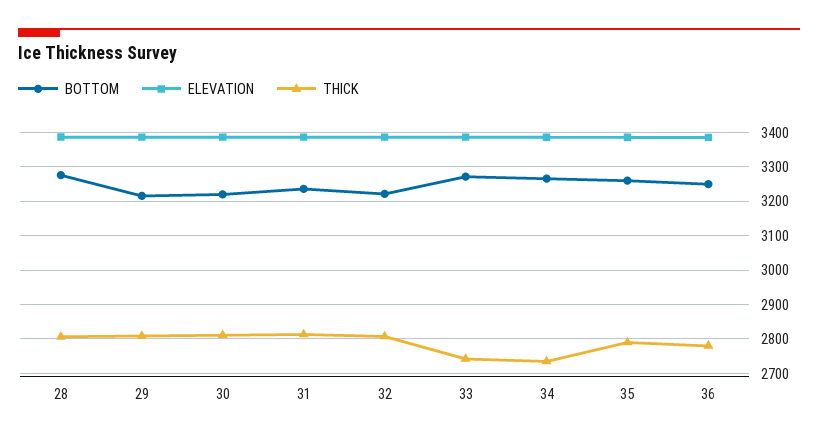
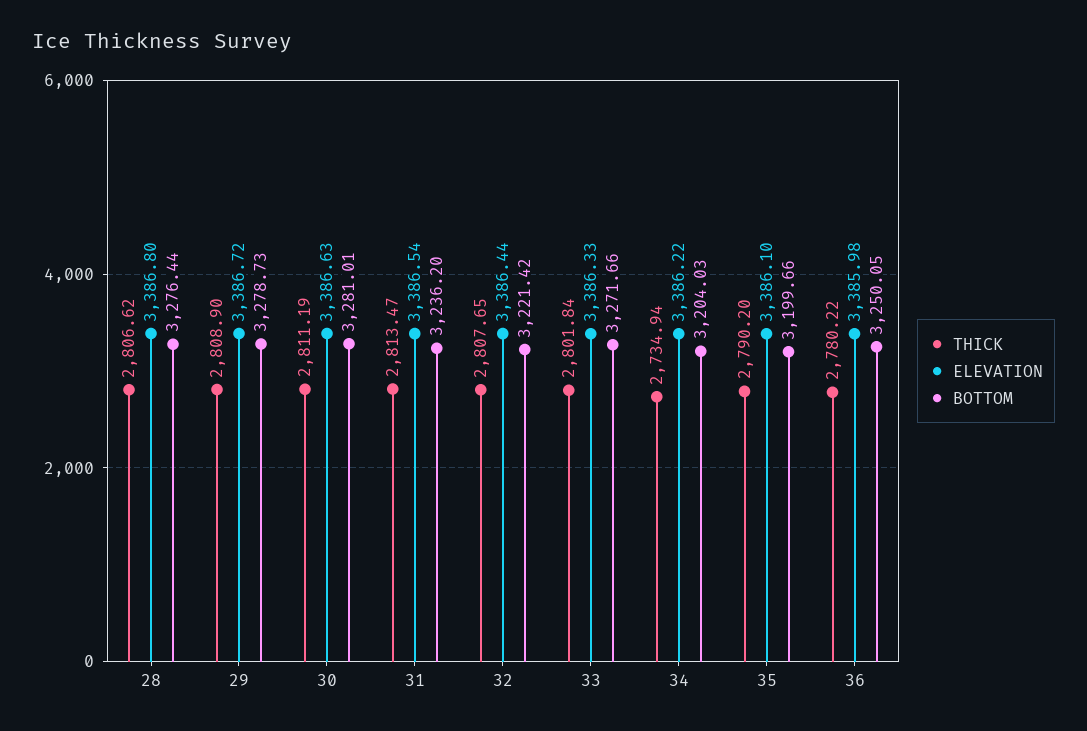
  {
    "BOTTOM": {
      "28": 3276.44,
-     "29": 3220,
+     "29": 3278.73,
-     "30": 3220,
+     "30": 3281.01,
      "31": 3236.2,
      "32": 3221.42,
      "33": 3271.66,
-     "34": 3260,
+     "34": 3204.03,
-     "35": 3260,
+     "35": 3199.66,
      "36": 3250.05
    },
    "ELEVATION": {
      "28": 3386.8,
      "29": 3386.72,
      "30": 3386.63,
      "31": 3386.54,
      "32": 3386.44,
      "33": 3386.33,
      "34": 3386.22,
      "35": 3386.1,
      "36": 3385.98
    },
    "THICK": {
      "28": 2806.62,
      "29": 2808.9,
      "30": 2811.19,
      "31": 2813.47,
      "32": 2807.65,
-     "33": 2740,
+     "33": 2801.84,
      "34": 2734.94,
      "35": 2790.2,
      "36": 2780.22
    }
  }

